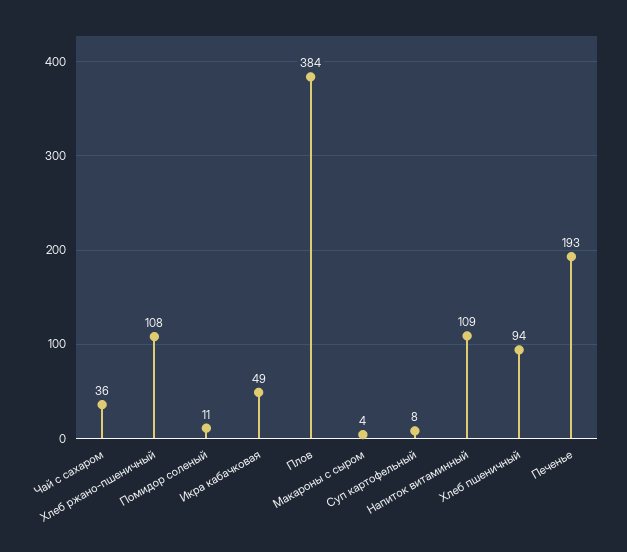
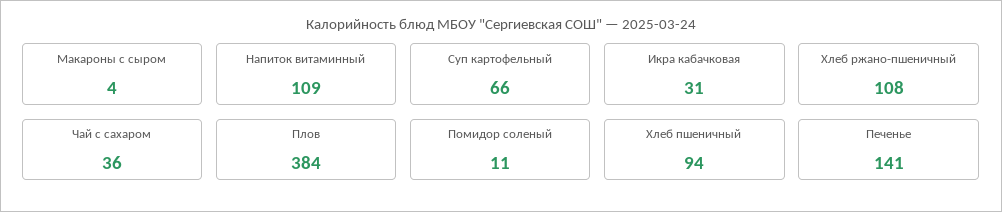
  {
    "Чай с сахаром": 36,
    "Хлеб ржано-пшеничный": 108,
    "Помидор соленый": 11,
-   "Икра кабачковая": 49,
+   "Икра кабачковая": 31,
    "Плов": 384,
    "Макароны с сыром": 4,
-   "Суп картофельный": 8,
+   "Суп картофельный": 66,
    "Напиток витаминный": 109,
    "Хлеб пшеничный": 94,
-   "Печенье": 193
+   "Печенье": 141
  }

